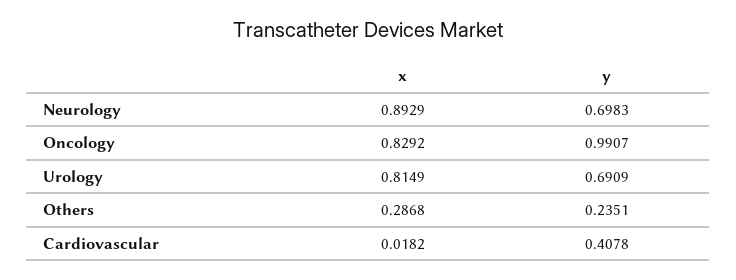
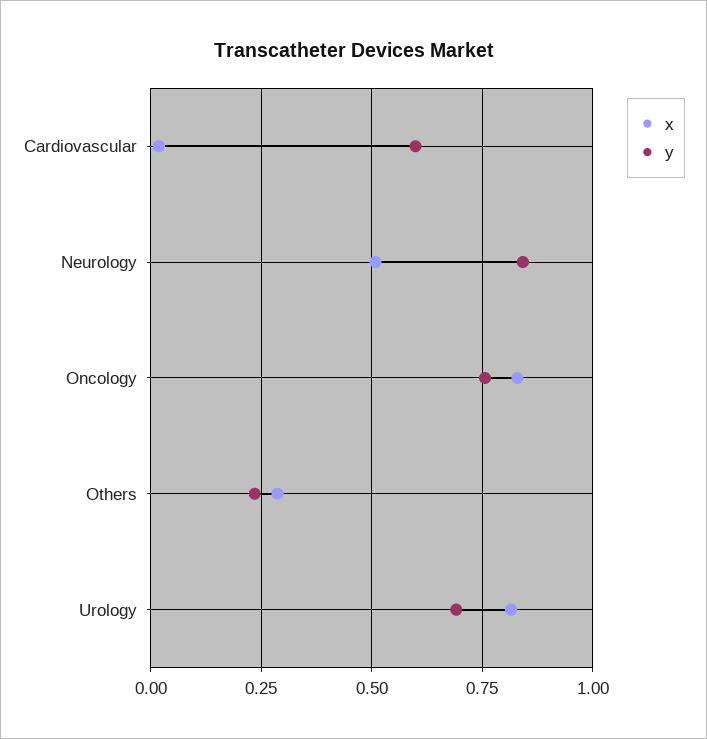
  {
    "x": {
-     "Neurology": 0.8929,
+     "Neurology": 0.5,
      "Oncology": 0.8292,
      "Urology": 0.8149,
      "Others": 0.2868,
      "Cardiovascular": 0.0182
    },
    "y": {
-     "Neurology": 0.6983,
+     "Neurology": 0.85,
-     "Oncology": 0.9907,
+     "Oncology": 0.75,
      "Urology": 0.6909,
      "Others": 0.2351,
-     "Cardiovascular": 0.4078
+     "Cardiovascular": 0.6
    }
  }

